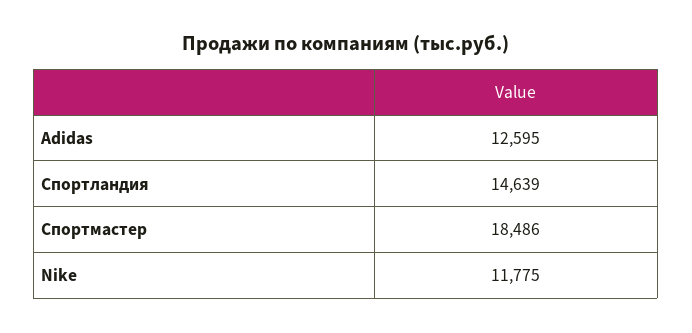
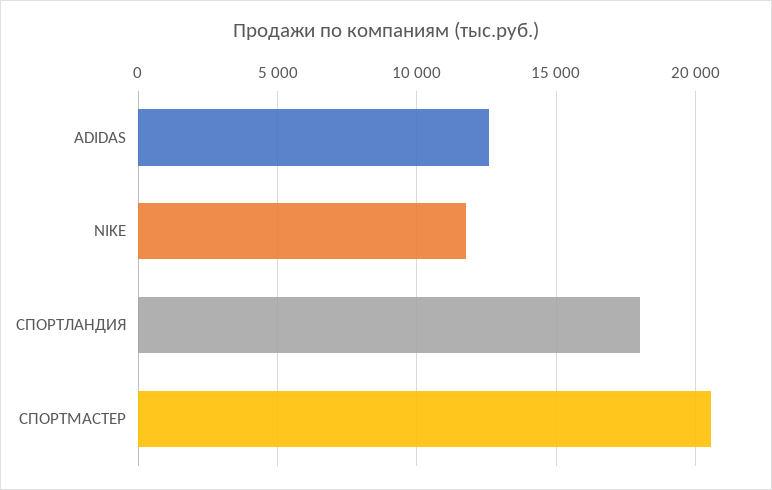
  {
    "Adidas": 12595,
-   "Спортландия": 14639,
+   "Спортландия": 18000,
-   "Спортмастер": 18486,
+   "Спортмастер": 20500,
    "Nike": 11775
  }

